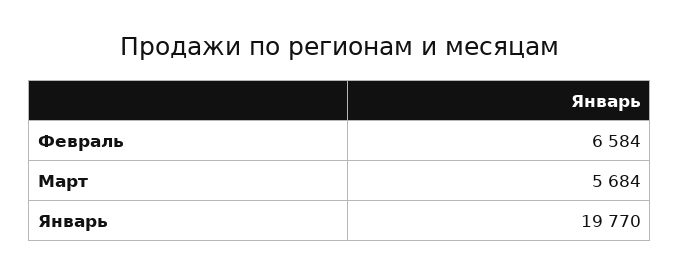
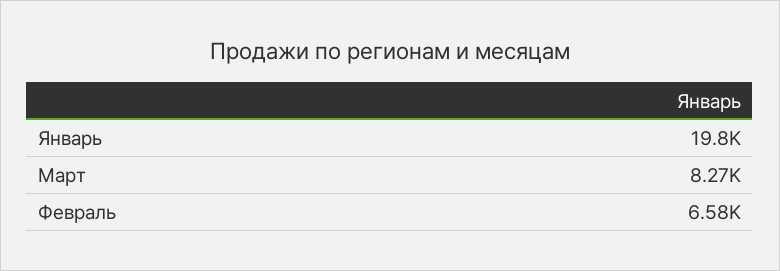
  {
    "Февраль": 6584,
-   "Март": 5684,
+   "Март": 8270,
    "Январь": 19770
  }

